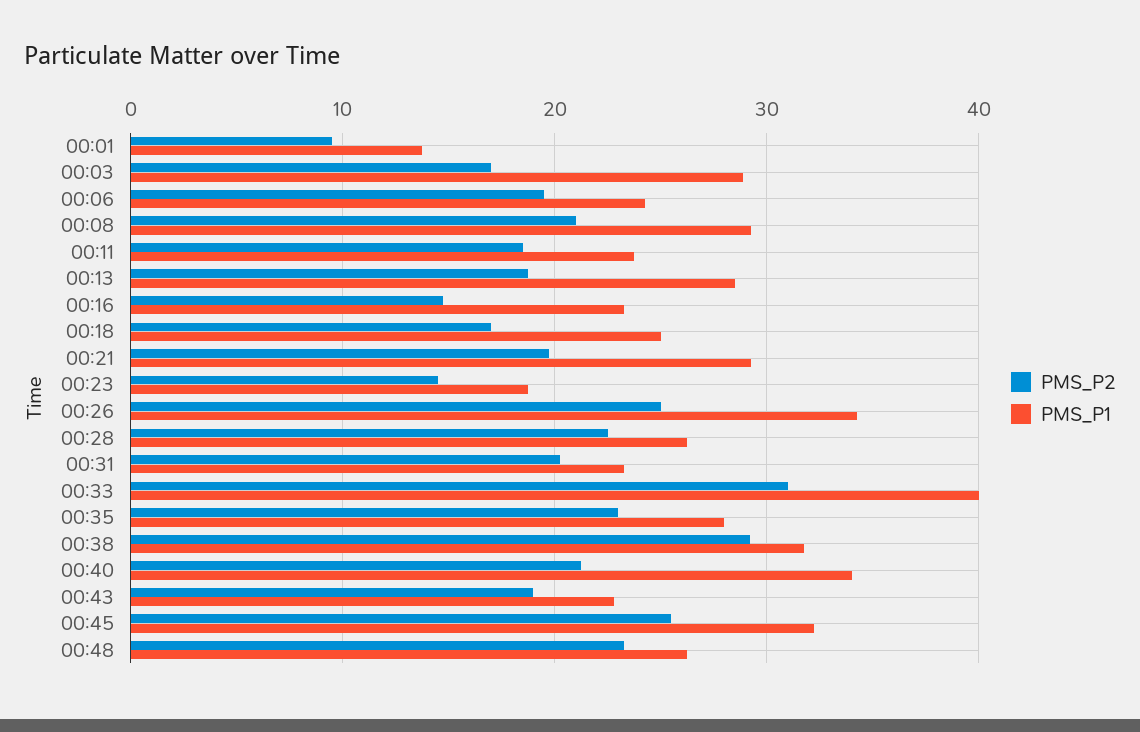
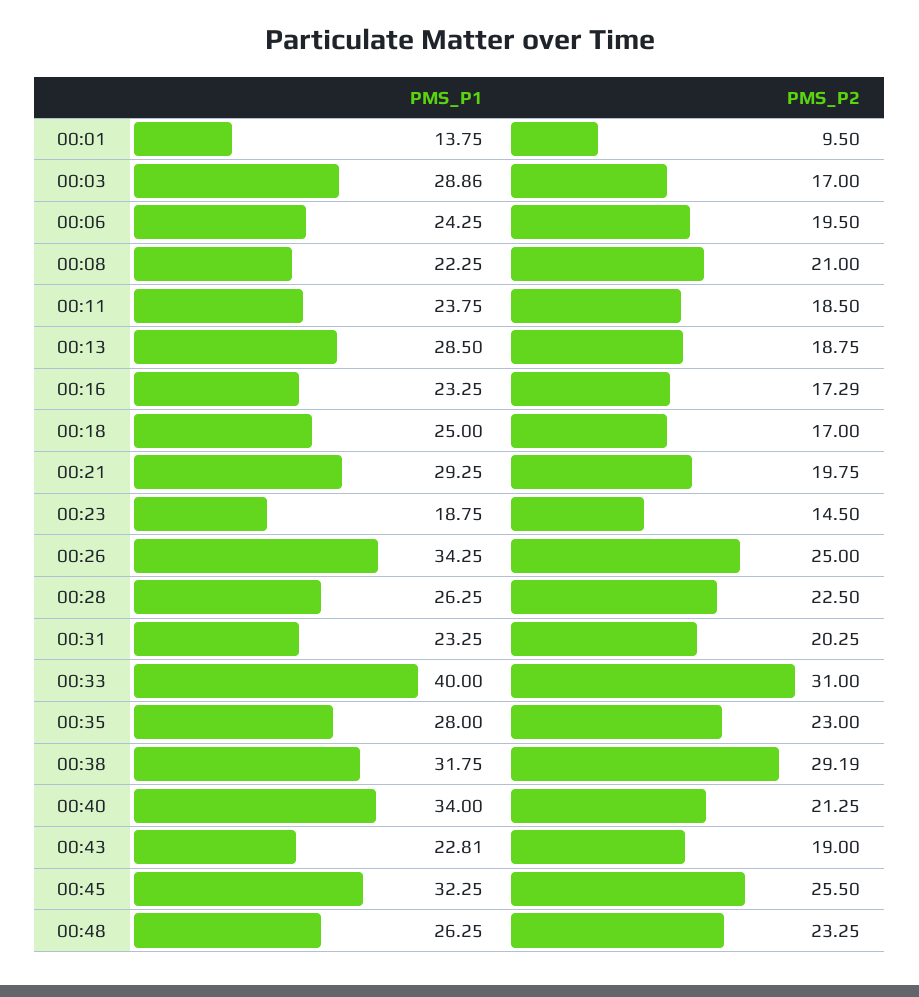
  {
    "PMS_P2": {
      "00:01": 9.5,
      "00:03": 17,
      "00:06": 19.5,
      "00:08": 21,
      "00:11": 18.5,
      "00:13": 18.75,
-     "00:16": 15,
+     "00:16": 17.29,
      "00:18": 17,
      "00:21": 19.75,
      "00:23": 14.5,
      "00:26": 25,
      "00:28": 22.5,
      "00:31": 20.25,
      "00:33": 31,
      "00:35": 23,
      "00:38": 29.19,
      "00:40": 21.25,
      "00:43": 19,
      "00:45": 25.5,
      "00:48": 23.25
    },
    "PMS_P1": {
      "00:01": 13.75,
      "00:03": 28.86,
      "00:06": 24.25,
-     "00:08": 29,
+     "00:08": 22.25,
      "00:11": 23.75,
      "00:13": 28.5,
      "00:16": 23.25,
      "00:18": 25,
      "00:21": 29.25,
      "00:23": 18.75,
      "00:26": 34.25,
      "00:28": 26.25,
      "00:31": 23.25,
      "00:33": 40,
      "00:35": 28,
      "00:38": 31.75,
      "00:40": 34,
      "00:43": 22.81,
      "00:45": 32.25,
      "00:48": 26.25
    }
  }

